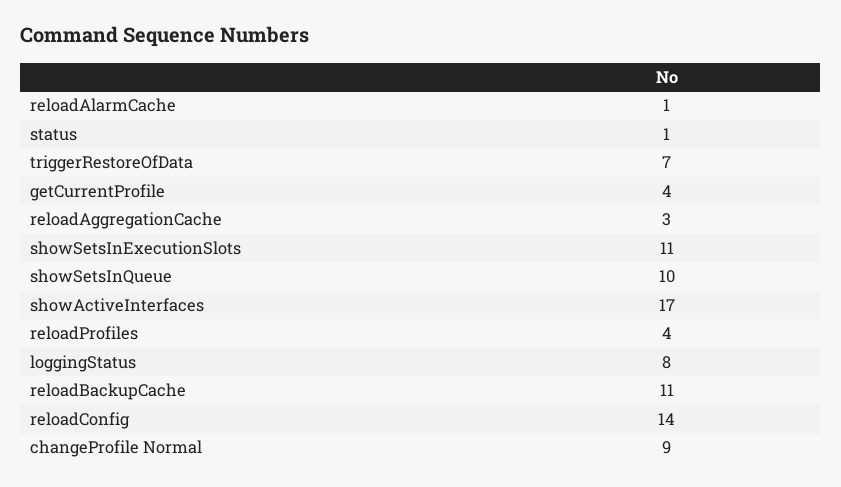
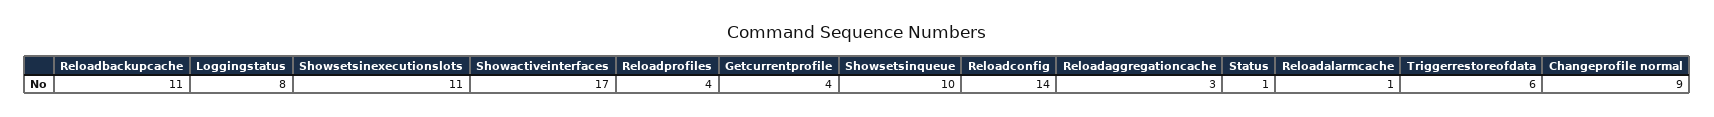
  {
    "reloadAlarmCache": 1,
    "status": 1,
-   "triggerRestoreOfData": 7,
+   "triggerRestoreOfData": 6,
    "getCurrentProfile": 4,
    "reloadAggregationCache": 3,
    "showSetsInExecutionSlots": 11,
    "showSetsInQueue": 10,
    "showActiveInterfaces": 17,
    "reloadProfiles": 4,
    "loggingStatus": 8,
    "reloadBackupCache": 11,
    "reloadConfig": 14,
    "changeProfile Normal": 9
  }

